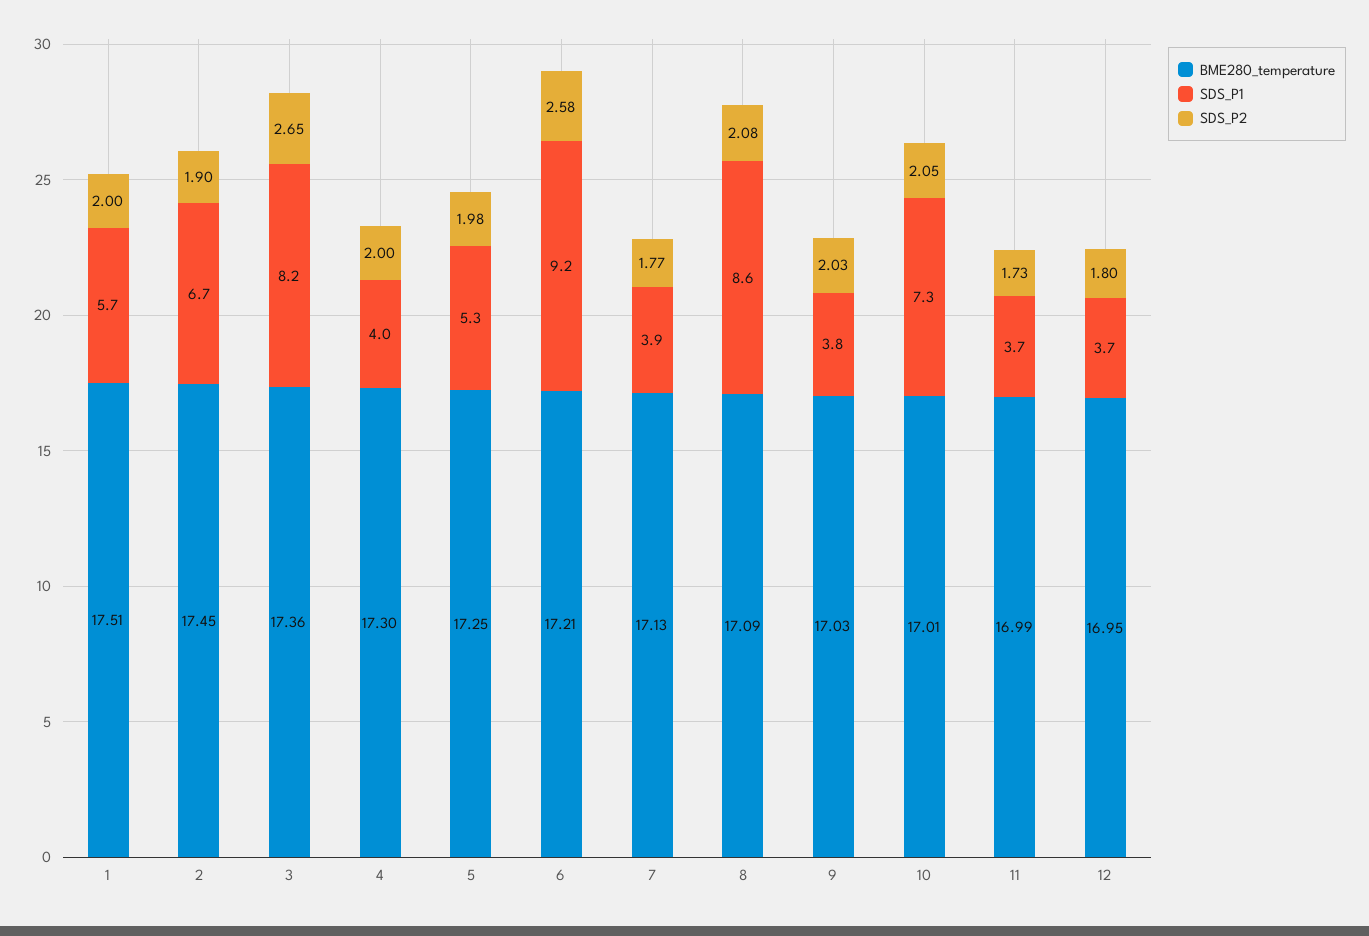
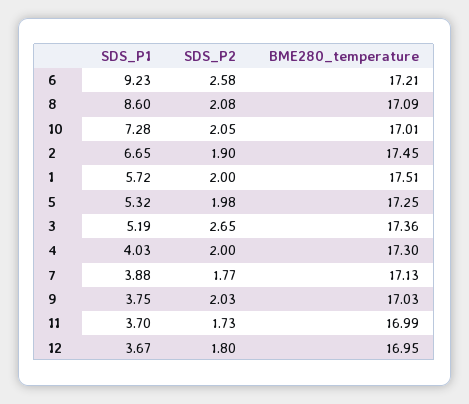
  {
    "BME280_temperature": {
      "1": 17.51,
      "2": 17.45,
      "3": 17.36,
      "4": 17.3,
      "5": 17.25,
      "6": 17.21,
      "7": 17.13,
      "8": 17.09,
      "9": 17.03,
      "10": 17.01,
      "11": 16.99,
      "12": 16.95
    },
    "SDS_P1": {
      "1": 5.72,
      "2": 6.65,
-     "3": 8.2,
+     "3": 5.19,
      "4": 4.03,
      "5": 5.32,
      "6": 9.23,
      "7": 3.88,
      "8": 8.6,
      "9": 3.75,
      "10": 7.28,
      "11": 3.7,
      "12": 3.67
    },
    "SDS_P2": {
      "1": 2,
      "2": 1.9,
      "3": 2.65,
      "4": 2,
      "5": 1.98,
      "6": 2.58,
      "7": 1.77,
      "8": 2.08,
      "9": 2.03,
      "10": 2.05,
      "11": 1.73,
      "12": 1.8
    }
  }

